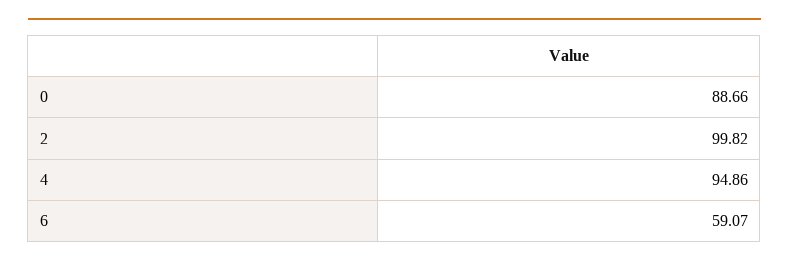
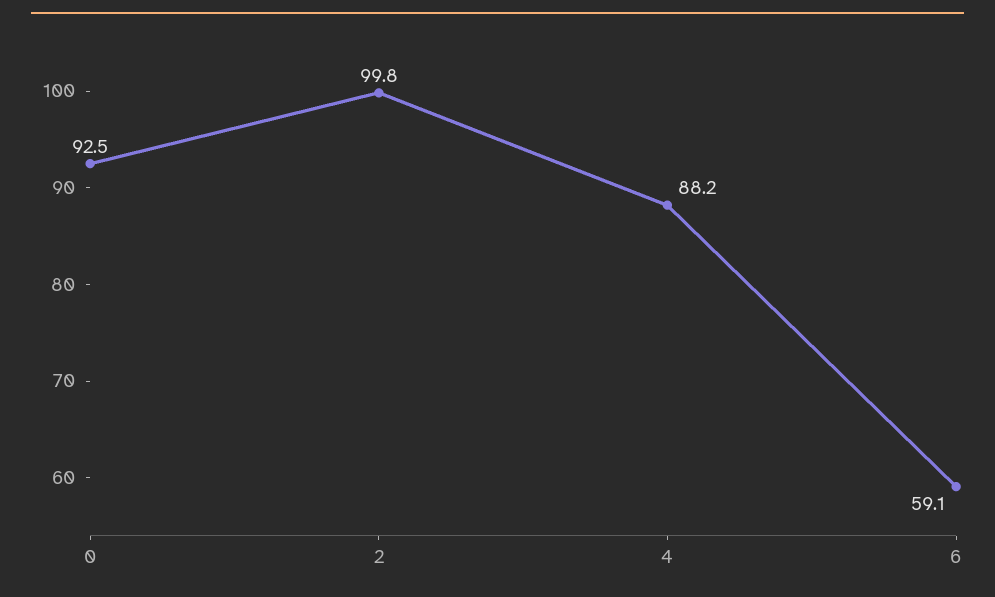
  {
-   "0": 88.66,
+   "0": 92.5,
    "2": 99.82,
-   "4": 94.86,
+   "4": 88.2,
    "6": 59.07
  }

